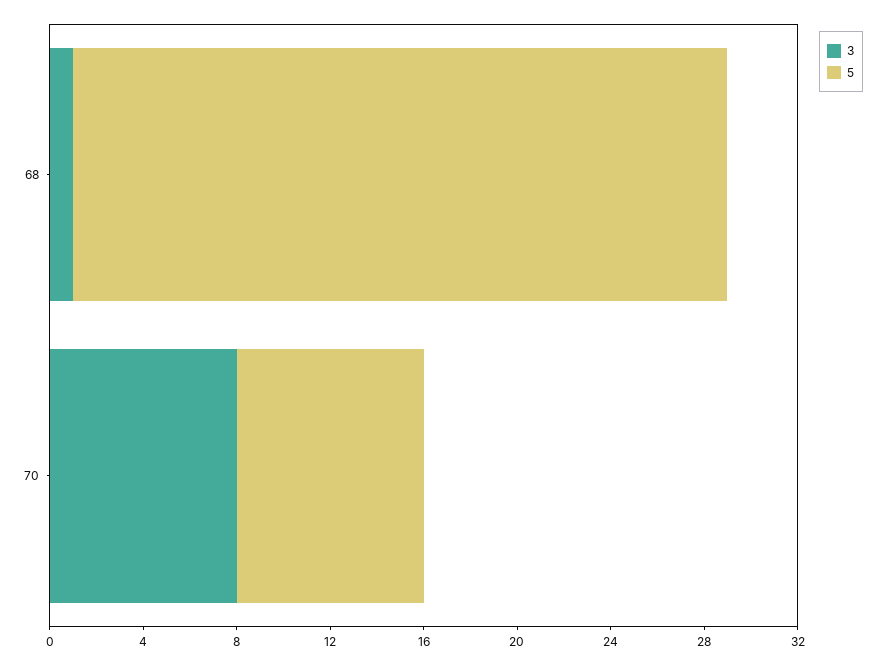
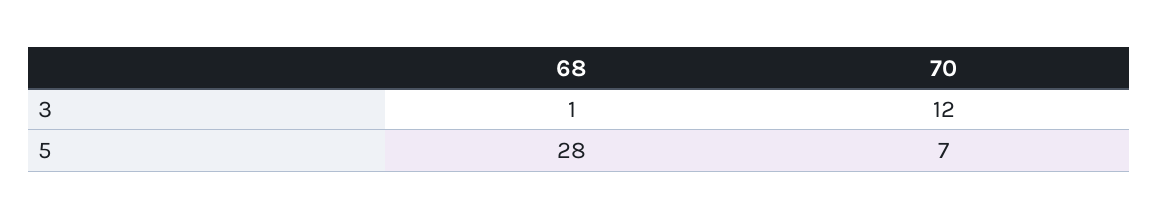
  {
    "3": {
      "68": 1,
-     "70": 8
+     "70": 12
    },
    "5": {
      "68": 28,
-     "70": 8
+     "70": 7
    }
  }

